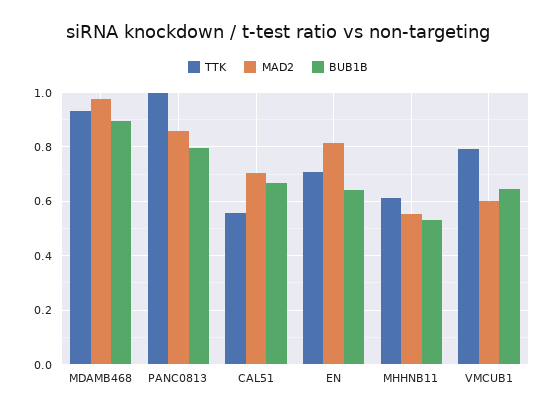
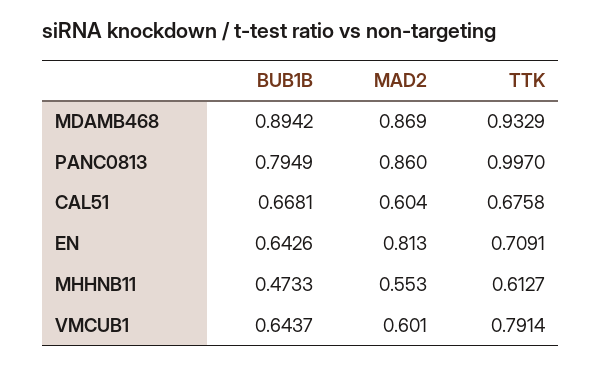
  {
    "TTK": {
      "MDAMB468": 0.9329,
      "PANC0813": 0.997,
-     "CAL51": 0.55,
+     "CAL51": 0.6758,
      "EN": 0.7091,
      "MHHNB11": 0.6127,
      "VMCUB1": 0.7914
    },
    "MAD2": {
-     "MDAMB468": 0.975,
+     "MDAMB468": 0.869,
      "PANC0813": 0.86,
-     "CAL51": 0.7,
+     "CAL51": 0.604,
      "EN": 0.813,
      "MHHNB11": 0.553,
      "VMCUB1": 0.601
    },
    "BUB1B": {
      "MDAMB468": 0.8942,
      "PANC0813": 0.7949,
      "CAL51": 0.6681,
      "EN": 0.6426,
-     "MHHNB11": 0.525,
+     "MHHNB11": 0.4733,
      "VMCUB1": 0.6437
    }
  }

